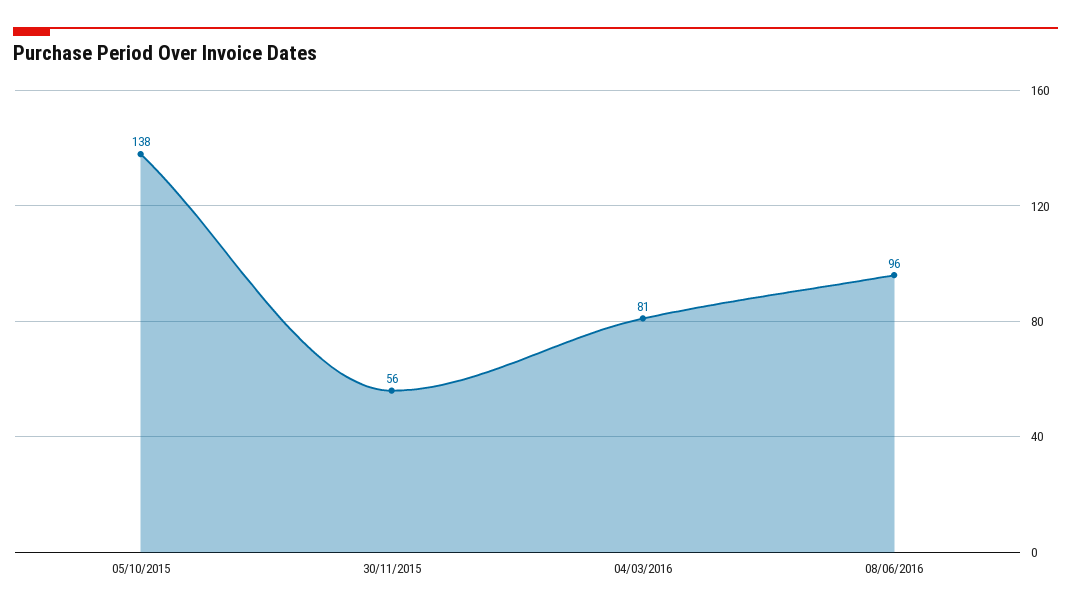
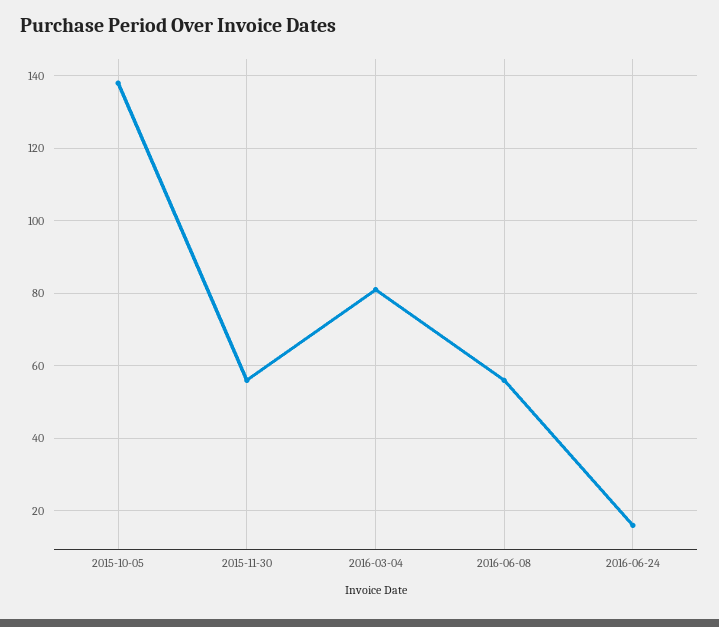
  {
    "05/10/2015": 138,
    "30/11/2015": 56,
    "04/03/2016": 81,
-   "08/06/2016": 96
+   "08/06/2016": 55,
+   "2016-06-24": 15
  }

